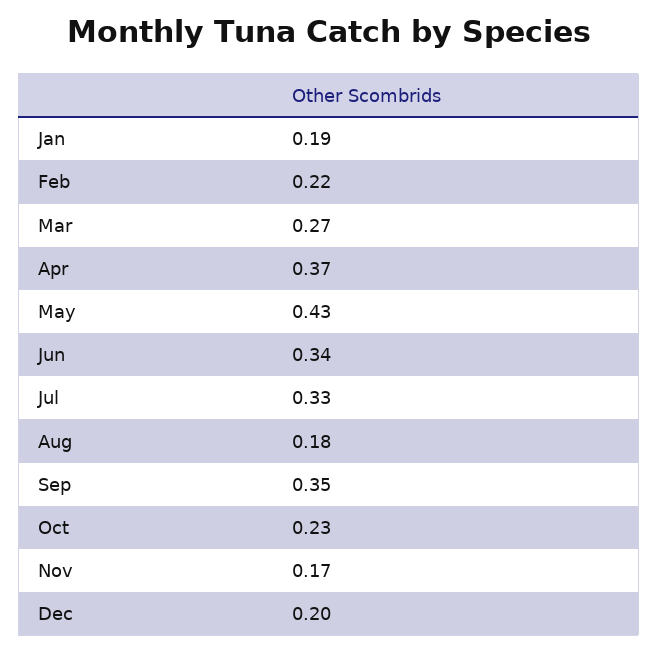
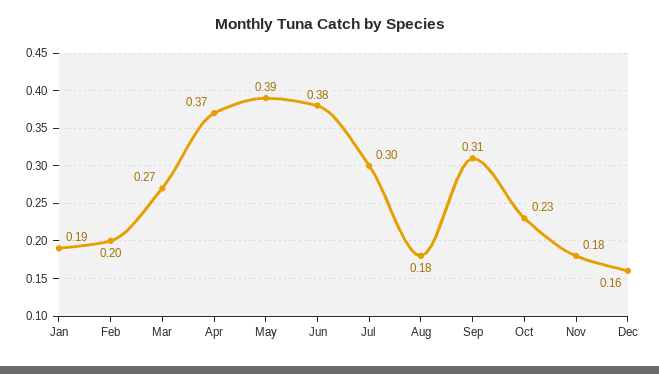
  {
    "Jan": 0.19,
-   "Feb": 0.22,
+   "Feb": 0.2,
    "Mar": 0.27,
    "Apr": 0.37,
-   "May": 0.43,
+   "May": 0.39,
-   "Jun": 0.34,
+   "Jun": 0.38,
-   "Jul": 0.33,
+   "Jul": 0.3,
    "Aug": 0.18,
-   "Sep": 0.35,
+   "Sep": 0.31,
    "Oct": 0.23,
-   "Nov": 0.17,
+   "Nov": 0.18,
-   "Dec": 0.2
+   "Dec": 0.16
  }

